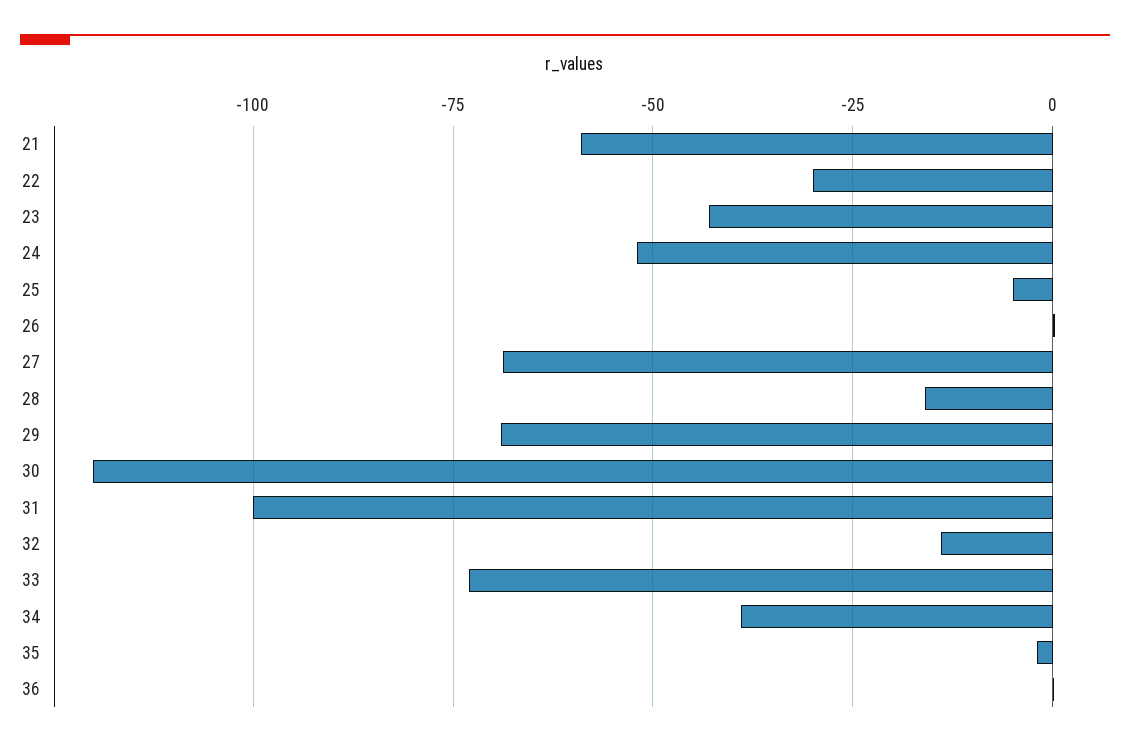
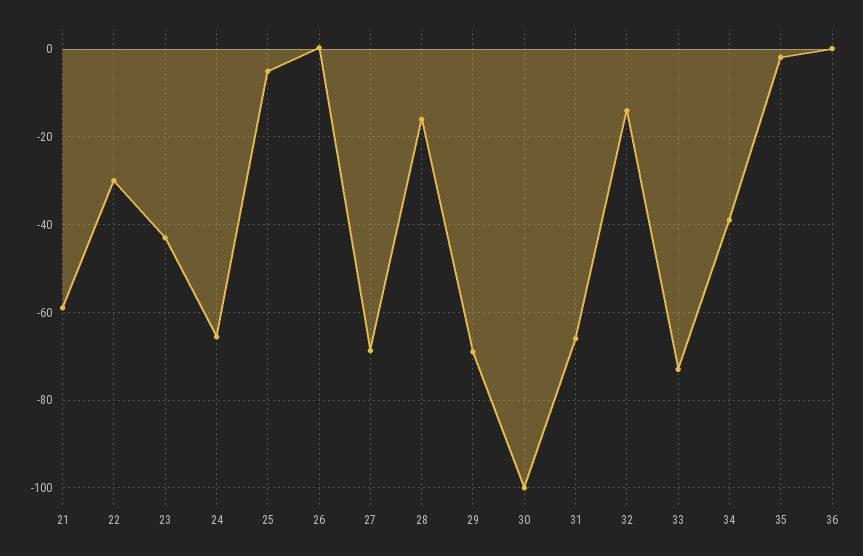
  {
    "21": -60,
    "22": -30,
    "23": -44,
-   "24": -52.5,
+   "24": -66,
    "25": -6,
    "26": 0,
    "27": -68,
    "28": -16,
    "29": -70,
-   "30": -120,
+   "30": -100,
-   "31": -100,
+   "31": -66,
    "32": -14,
    "33": -74,
    "34": -40,
    "35": -2,
    "36": 0
  }

